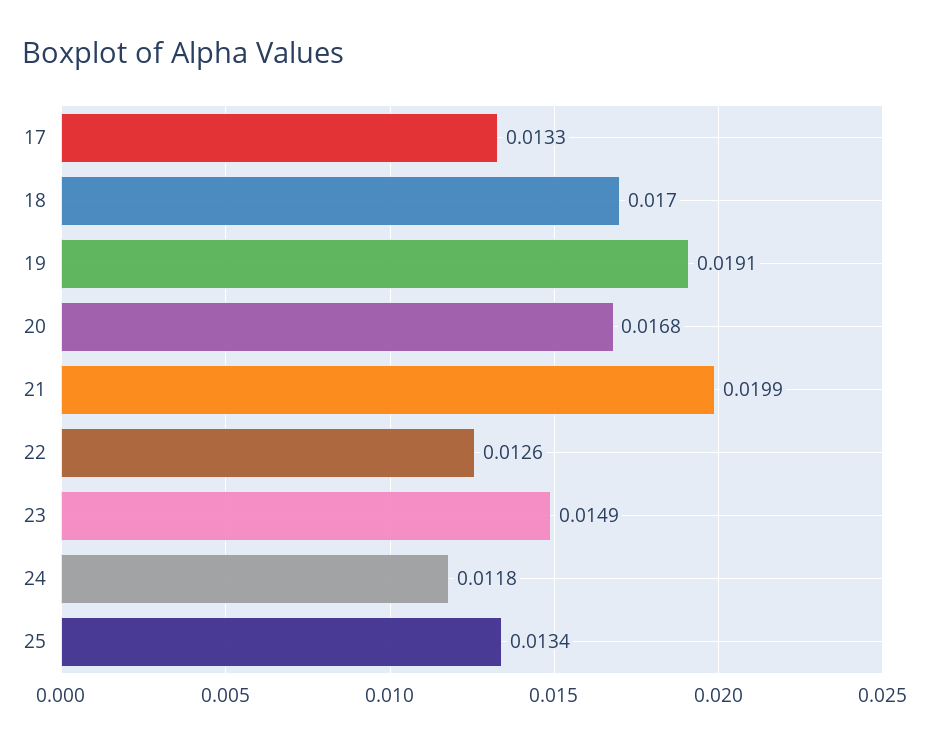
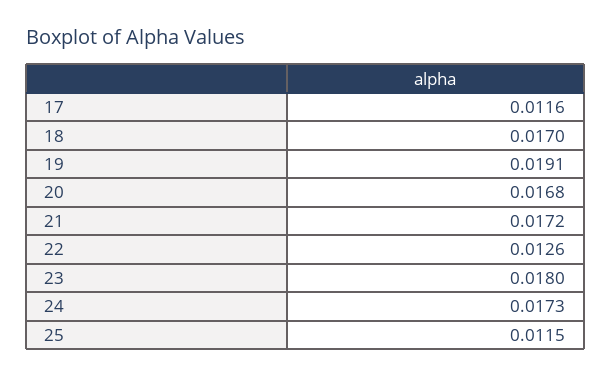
  {
-   "17": 0.0133,
+   "17": 0.0116,
    "18": 0.017,
    "19": 0.0191,
    "20": 0.0168,
-   "21": 0.0199,
+   "21": 0.0172,
    "22": 0.0126,
-   "23": 0.0149,
+   "23": 0.018,
-   "24": 0.0118,
+   "24": 0.0173,
-   "25": 0.0134
+   "25": 0.0115
  }

